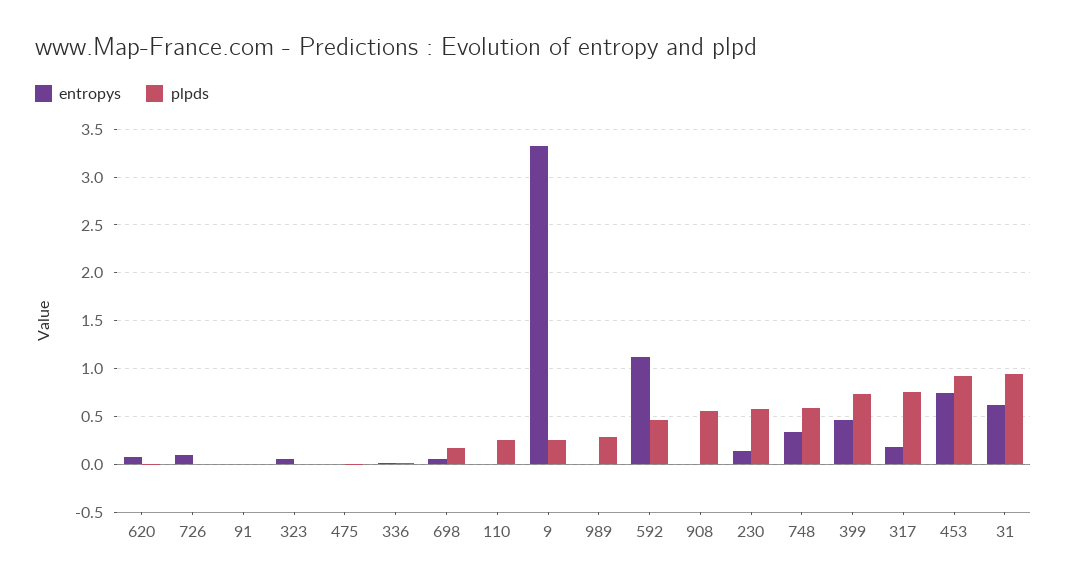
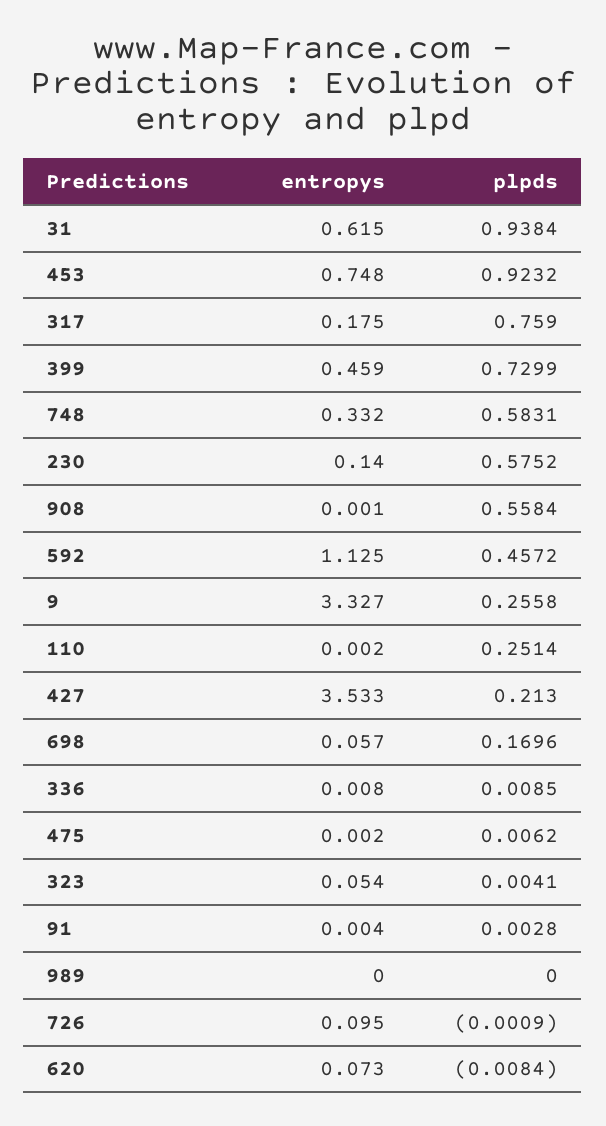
  {
    "entropys": {
      "620": 0.073,
      "726": 0.095,
      "91": 0.004,
      "323": 0.054,
      "475": 0.002,
      "336": 0.008,
      "698": 0.057,
      "110": 0.002,
      "9": 3.327,
      "989": 0,
      "592": 1.125,
      "908": 0.001,
      "230": 0.14,
      "748": 0.332,
      "399": 0.459,
      "317": 0.175,
      "453": 0.748,
-     "31": 0.615
+     "31": 0.615,
+     "427": 3.533
    },
    "plpds": {
      "620": -0.0084,
      "726": -0.0009,
      "91": 0.0028,
      "323": 0.0041,
      "475": 0.0062,
      "336": 0.0085,
      "698": 0.1696,
      "110": 0.2514,
      "9": 0.2558,
-     "989": 0.3,
+     "989": 0,
      "592": 0.4572,
      "908": 0.5584,
      "230": 0.5752,
      "748": 0.5831,
      "399": 0.7299,
      "317": 0.759,
      "453": 0.9232,
-     "31": 0.9384
+     "31": 0.9384,
+     "427": 0.213
    }
  }

